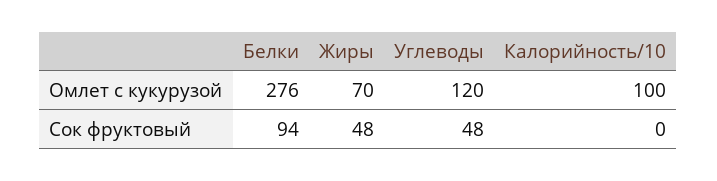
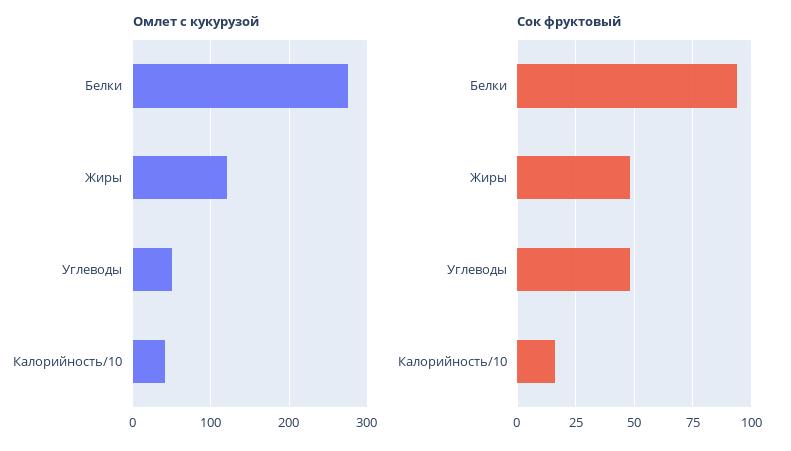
  {
    "Омлет с кукурузой": {
      "Белки": 276,
-     "Жиры": 70,
+     "Жиры": 120,
-     "Углеводы": 120,
+     "Углеводы": 50,
-     "Калорийность/10": 100
+     "Калорийность/10": 40
    },
    "Сок фруктовый": {
      "Белки": 94,
      "Жиры": 48,
      "Углеводы": 48,
-     "Калорийность/10": 0
+     "Калорийность/10": 15
    }
  }

